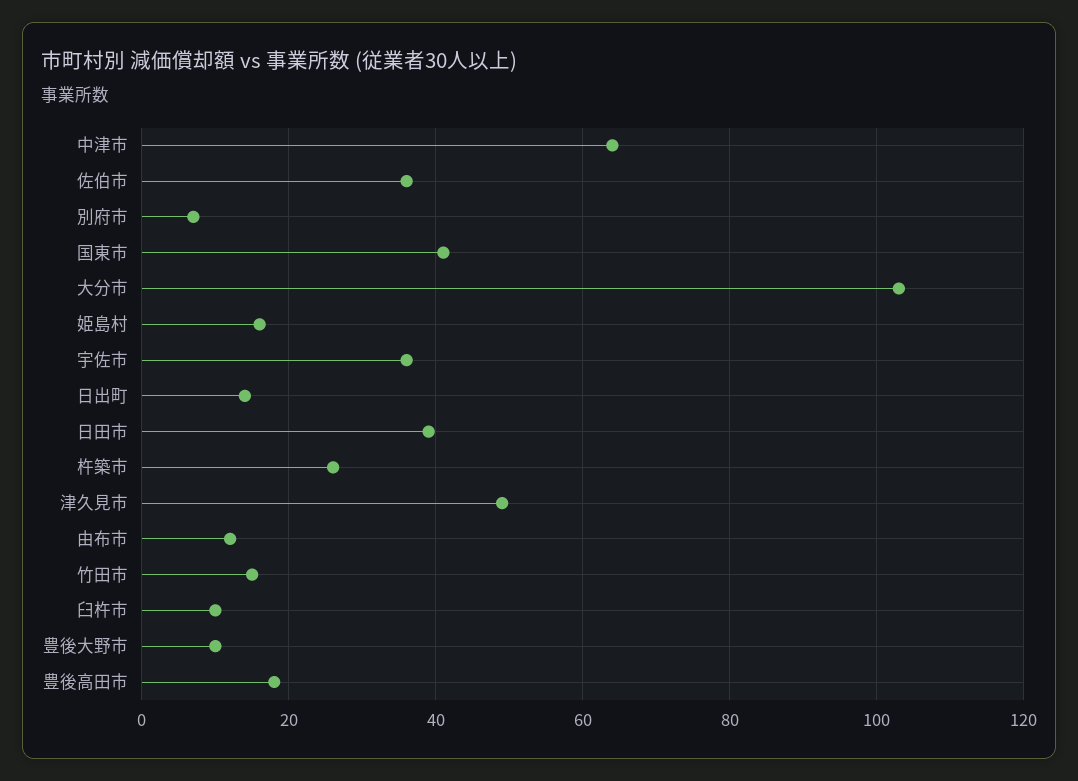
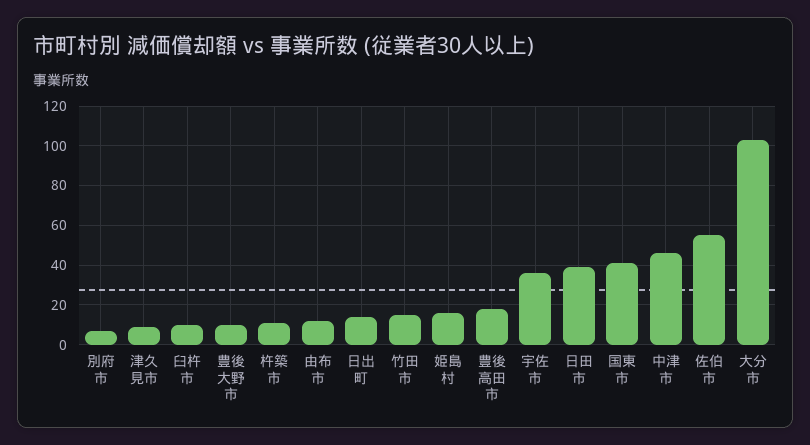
  {
-   "中津市": 65,
+   "中津市": 45,
-   "佐伯市": 35,
+   "佐伯市": 55,
    "別府市": 5,
    "国東市": 40,
    "大分市": 105,
    "姫島村": 15,
    "宇佐市": 35,
    "日出町": 15,
    "日田市": 40,
-   "杵築市": 25,
+   "杵築市": 10,
-   "津久見市": 50,
+   "津久見市": 10,
    "由布市": 10,
    "竹田市": 15,
    "臼杵市": 10,
    "豊後大野市": 10,
    "豊後高田市": 20
  }

